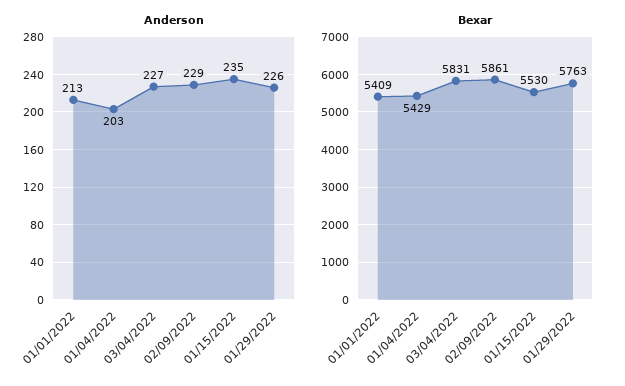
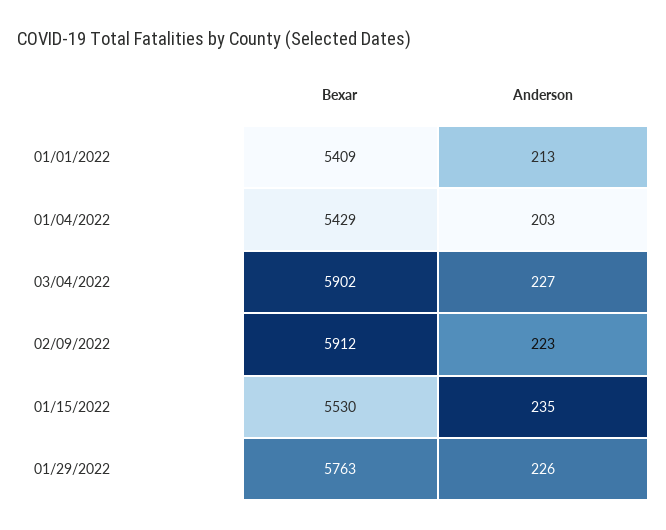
  {
    "Anderson": {
      "01/01/2022": 213,
      "01/04/2022": 203,
      "03/04/2022": 227,
-     "02/09/2022": 229,
+     "02/09/2022": 223,
      "01/15/2022": 235,
      "01/29/2022": 226
    },
    "Bexar": {
      "01/01/2022": 5409,
      "01/04/2022": 5429,
-     "03/04/2022": 5831,
+     "03/04/2022": 5902,
-     "02/09/2022": 5861,
+     "02/09/2022": 5912,
      "01/15/2022": 5530,
      "01/29/2022": 5763
    }
  }

